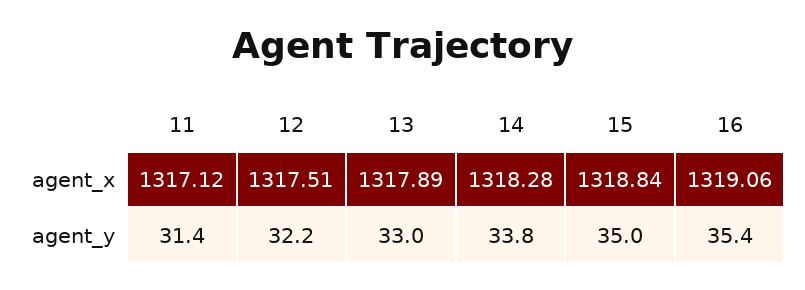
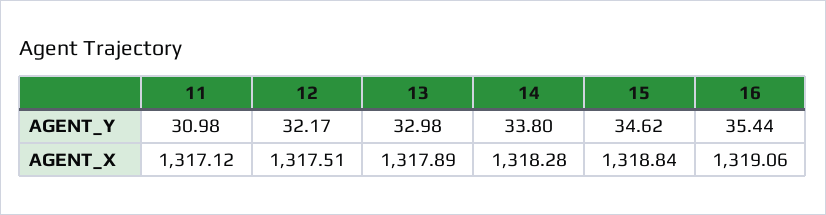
  {
    "11": {
      "agent_x": 1317.12,
-     "agent_y": 31.4
+     "agent_y": 30.98
    },
    "12": {
      "agent_x": 1317.51,
      "agent_y": 32.17
    },
    "13": {
      "agent_x": 1317.89,
      "agent_y": 32.98
    },
    "14": {
      "agent_x": 1318.28,
      "agent_y": 33.8
    },
    "15": {
      "agent_x": 1318.84,
-     "agent_y": 35
+     "agent_y": 34.62
    },
    "16": {
      "agent_x": 1319.06,
      "agent_y": 35.44
    }
  }

